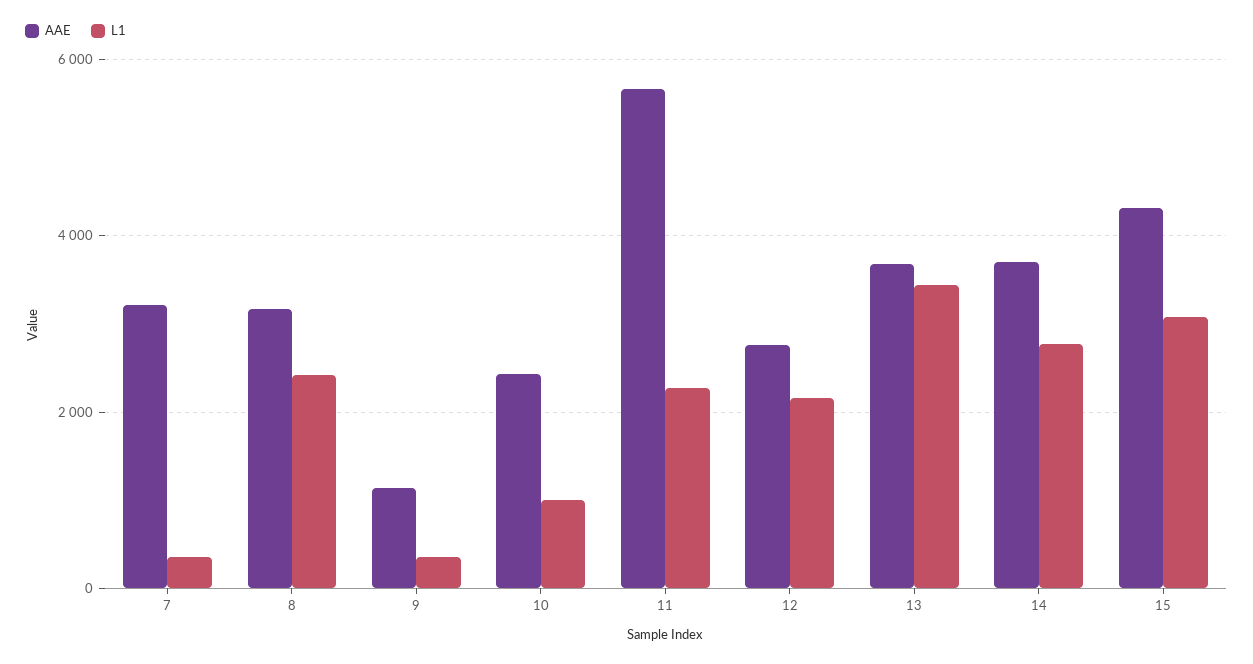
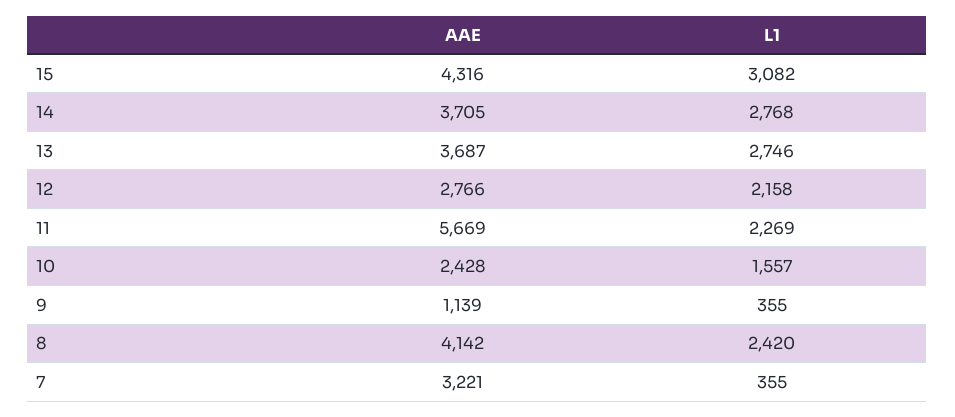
  {
    "AAE": {
      "7": 3221,
-     "8": 3200,
+     "8": 4142,
      "9": 1139,
      "10": 2428,
      "11": 5669,
      "12": 2766,
      "13": 3687,
      "14": 3705,
      "15": 4316
    },
    "L1": {
      "7": 355,
      "8": 2420,
      "9": 355,
-     "10": 1000,
+     "10": 1557,
      "11": 2269,
      "12": 2158,
-     "13": 3400,
+     "13": 2746,
      "14": 2768,
      "15": 3082
    }
  }

